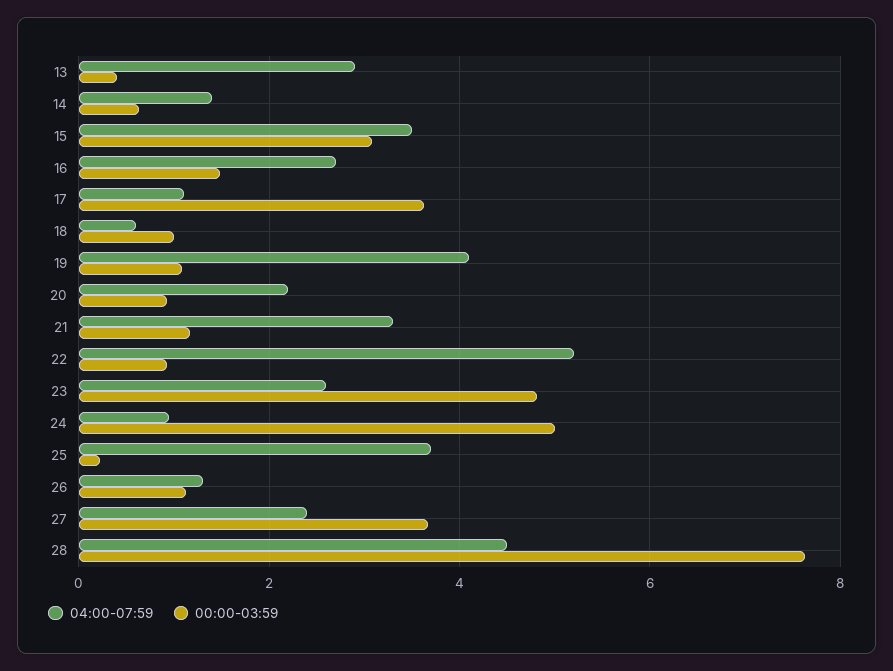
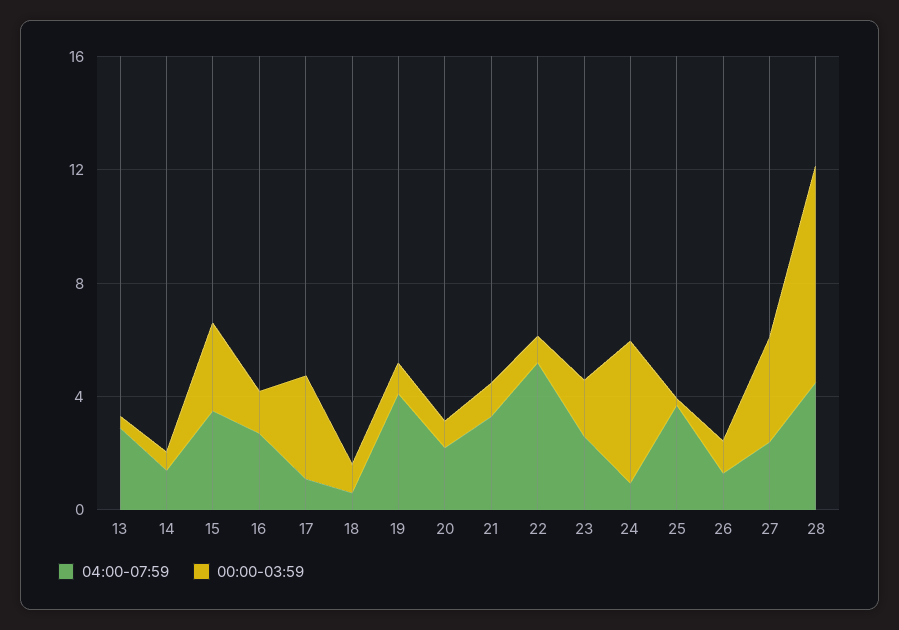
  {
    "04:00-07:59": {
      "13": 3,
      "14": 1.4,
      "15": 3.6,
      "16": 2.8,
      "17": 1.2,
      "18": 0.6,
      "19": 4.2,
      "20": 2.2,
      "21": 3.4,
      "22": 5.2,
      "23": 2.6,
      "24": 1,
      "25": 3.8,
      "26": 1.4,
      "27": 2.4,
      "28": 4.6
    },
    "00:00-03:59": {
      "13": 0.4,
      "14": 0.6,
      "15": 3,
      "16": 1.4,
      "17": 3.6,
      "18": 1,
      "19": 1,
      "20": 1,
      "21": 1.2,
      "22": 1,
-     "23": 4.8,
+     "23": 2,
      "24": 5,
      "25": 0.2,
      "26": 1.2,
      "27": 3.6,
      "28": 7.6
    }
  }

